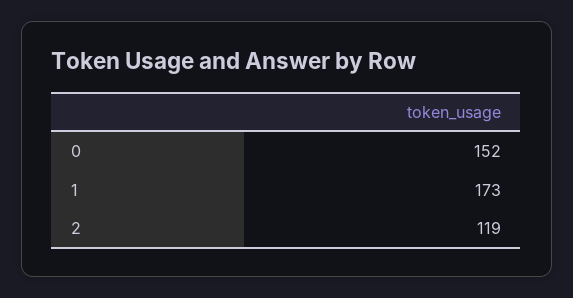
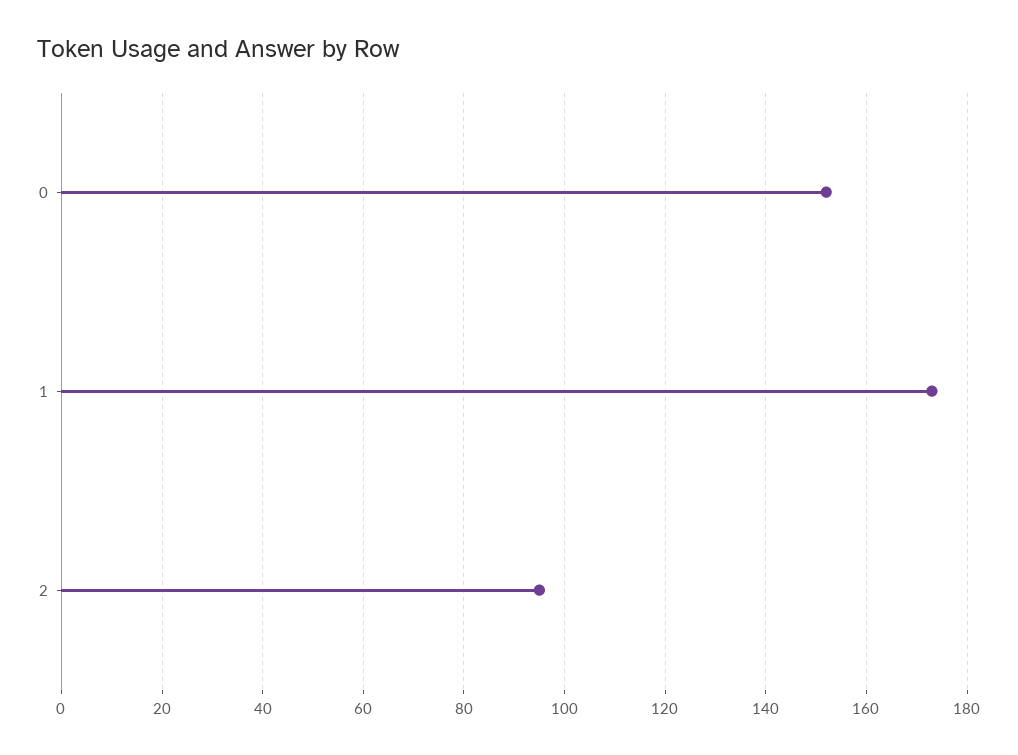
  {
    "0": 152,
    "1": 173,
-   "2": 119
+   "2": 95
  }

